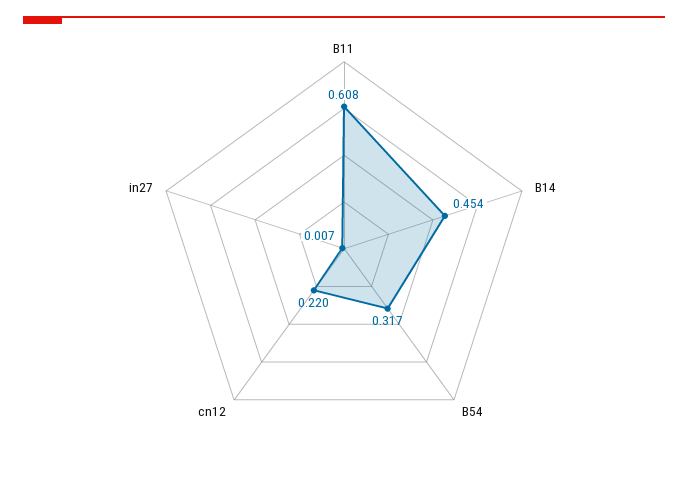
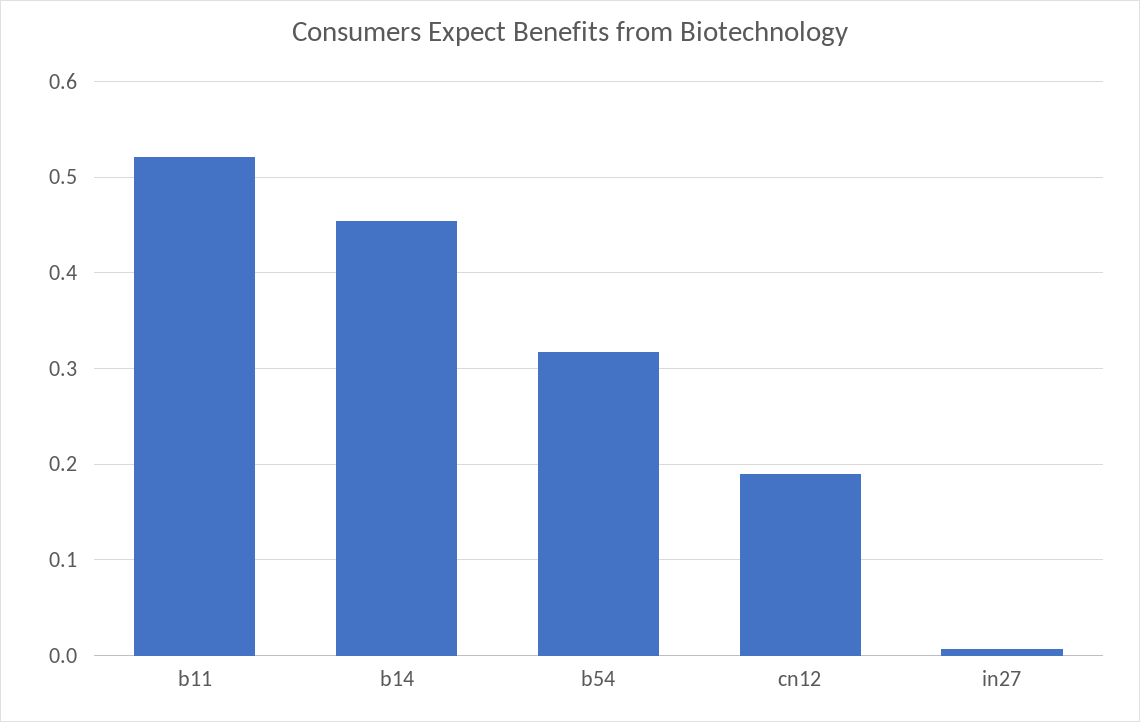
  {
-   "B11": 0.608,
+   "B11": 0.52,
    "B14": 0.454,
    "B54": 0.317,
-   "cn12": 0.22,
+   "cn12": 0.19,
    "in27": 0.007
  }

